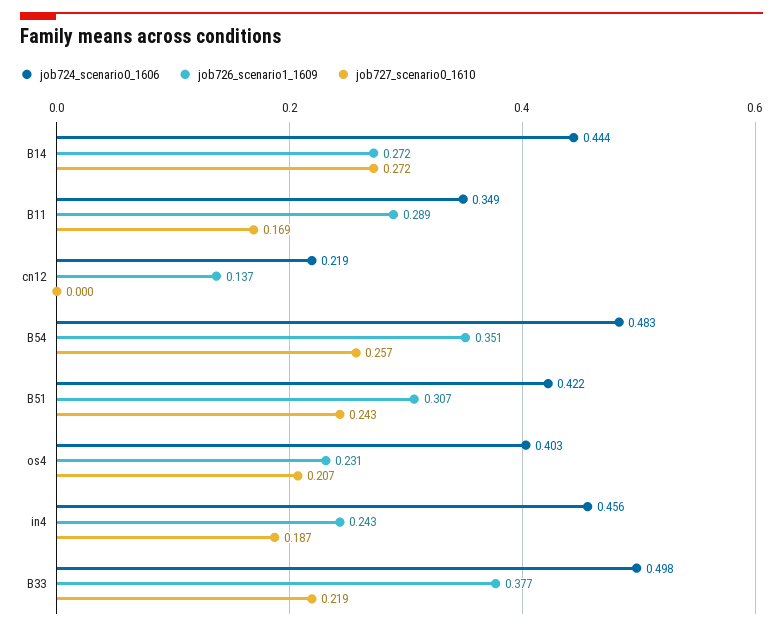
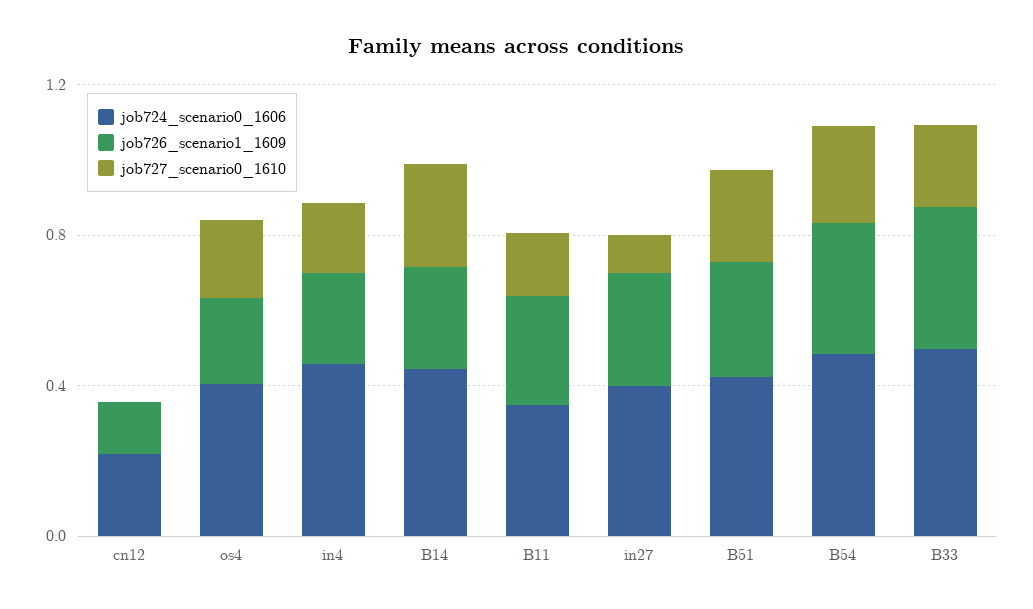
  {
    "job724_scenario0_1606": {
      "B14": 0.444,
      "B11": 0.349,
      "cn12": 0.219,
      "B54": 0.483,
      "B51": 0.422,
      "os4": 0.403,
      "in4": 0.456,
-     "B33": 0.498
+     "B33": 0.498,
+     "in27": 0.4
    },
    "job726_scenario1_1609": {
      "B14": 0.272,
      "B11": 0.289,
      "cn12": 0.137,
      "B54": 0.351,
      "B51": 0.307,
      "os4": 0.231,
      "in4": 0.243,
-     "B33": 0.377
+     "B33": 0.377,
+     "in27": 0.3
    },
    "job727_scenario0_1610": {
      "B14": 0.272,
      "B11": 0.169,
      "cn12": 0,
      "B54": 0.257,
      "B51": 0.243,
      "os4": 0.207,
      "in4": 0.187,
-     "B33": 0.219
+     "B33": 0.219,
+     "in27": 0.1
    }
  }

